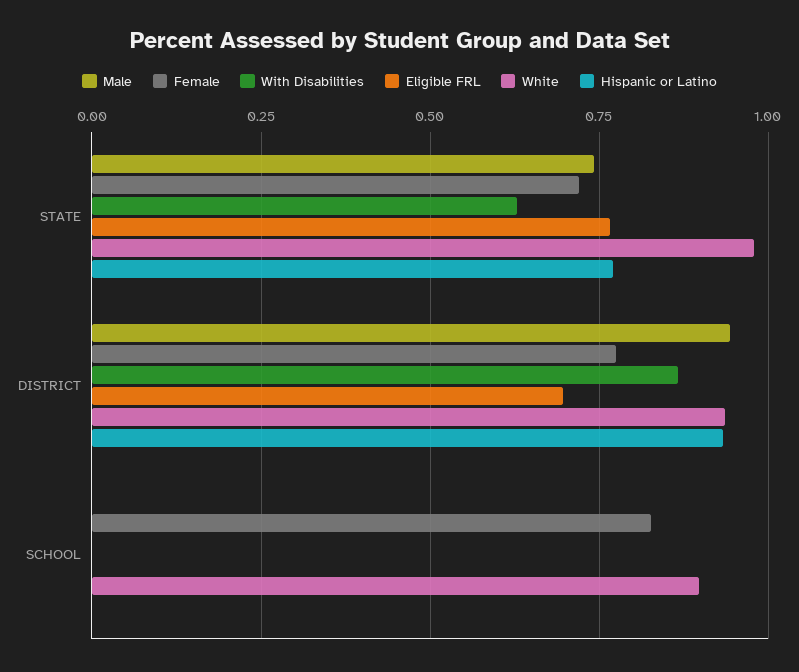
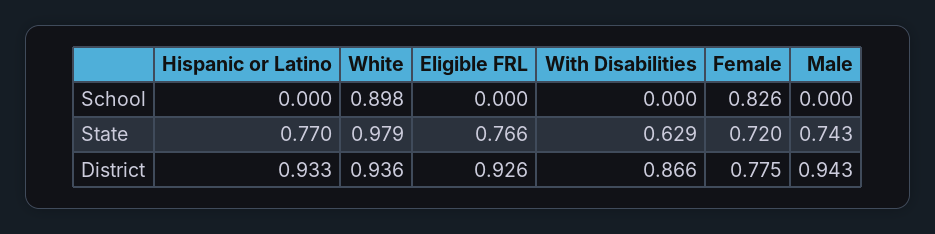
  {
    "Male": {
      "STATE": 0.743,
      "DISTRICT": 0.943,
      "SCHOOL": 0
    },
    "Female": {
      "STATE": 0.72,
      "DISTRICT": 0.775,
      "SCHOOL": 0.826
    },
    "With Disabilities": {
      "STATE": 0.629,
      "DISTRICT": 0.866,
      "SCHOOL": 0
    },
    "Eligible FRL": {
      "STATE": 0.766,
-     "DISTRICT": 0.7,
+     "DISTRICT": 0.926,
      "SCHOOL": 0
    },
    "White": {
      "STATE": 0.979,
      "DISTRICT": 0.936,
      "SCHOOL": 0.898
    },
    "Hispanic or Latino": {
      "STATE": 0.77,
      "DISTRICT": 0.933,
      "SCHOOL": 0
    }
  }

